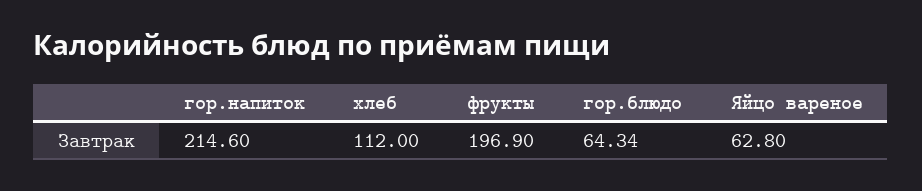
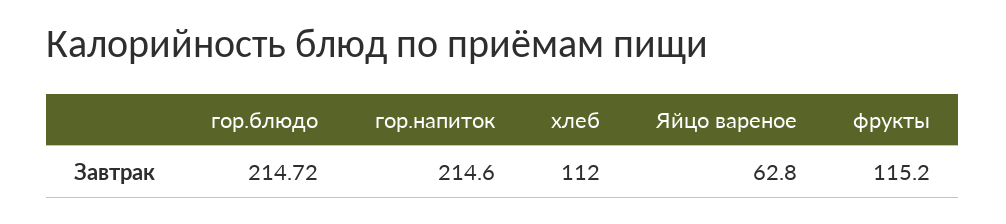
  {
    "гор.напиток": 214.6,
    "хлеб": 112,
-   "фрукты": 196.9,
+   "фрукты": 115.2,
-   "гор.блюдо": 64.34,
+   "гор.блюдо": 214.72,
    "Яйцо вареное": 62.8
  }

